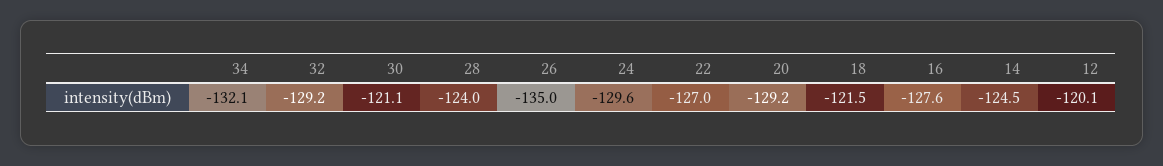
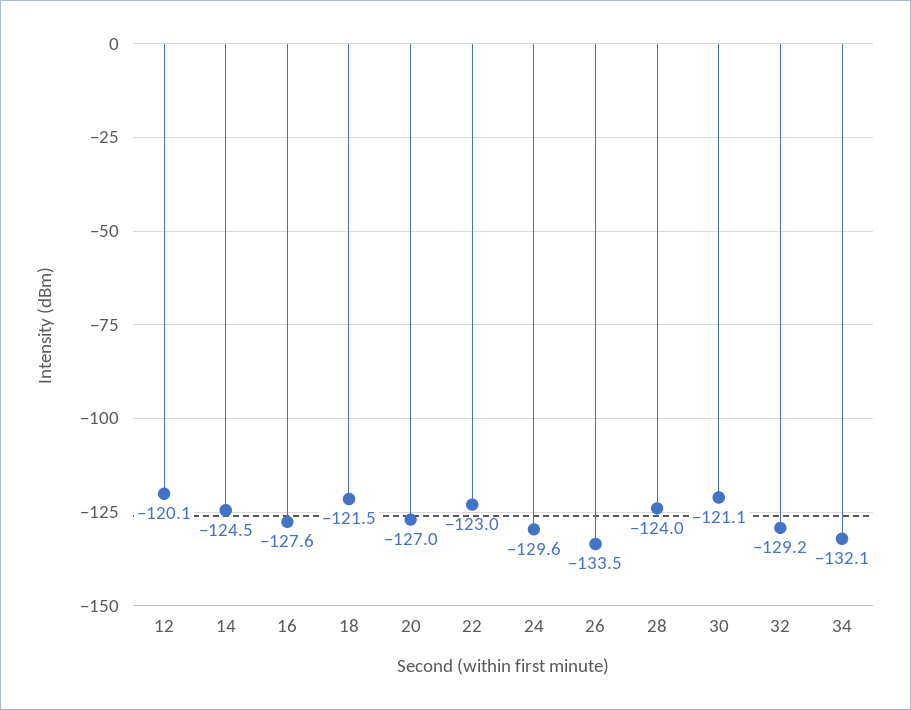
  {
    "34": -132.1,
    "32": -129.2,
    "30": -121.1,
    "28": -124,
-   "26": -135,
+   "26": -133.5,
    "24": -129.6,
-   "22": -127,
+   "22": -123,
-   "20": -129.2,
+   "20": -127,
    "18": -121.5,
    "16": -127.6,
    "14": -124.5,
    "12": -120.1
  }

